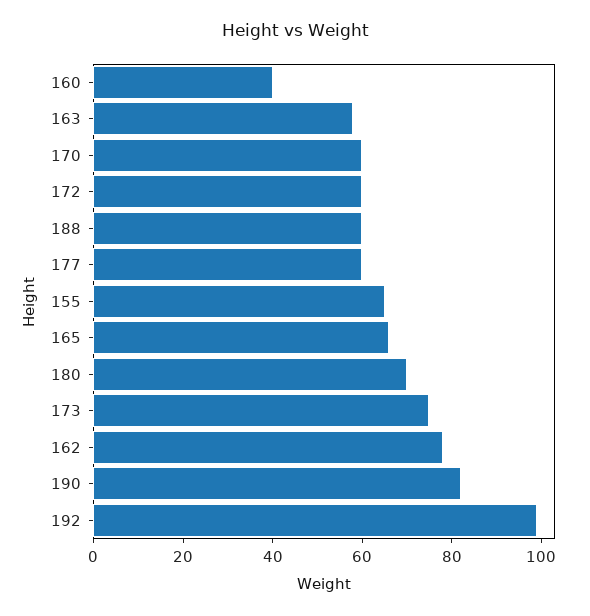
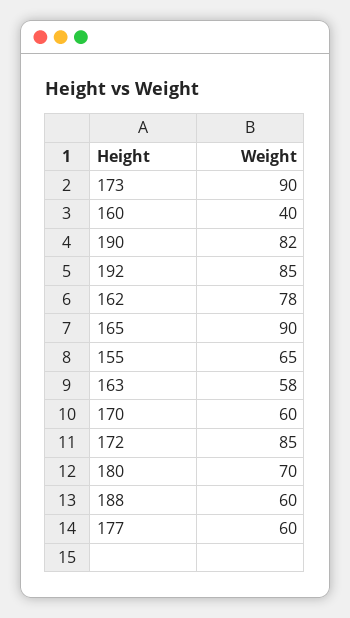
  {
    "160": 40,
    "163": 58,
    "170": 60,
-   "172": 60,
+   "172": 85,
    "188": 60,
    "177": 60,
    "155": 65,
-   "165": 65,
+   "165": 90,
    "180": 70,
-   "173": 75,
+   "173": 90,
    "162": 78,
    "190": 82,
-   "192": 100
+   "192": 85
  }

